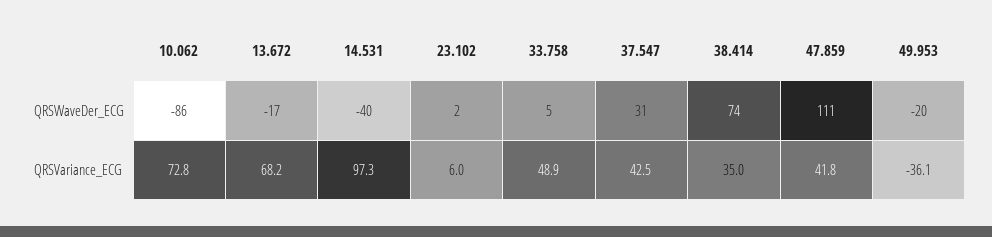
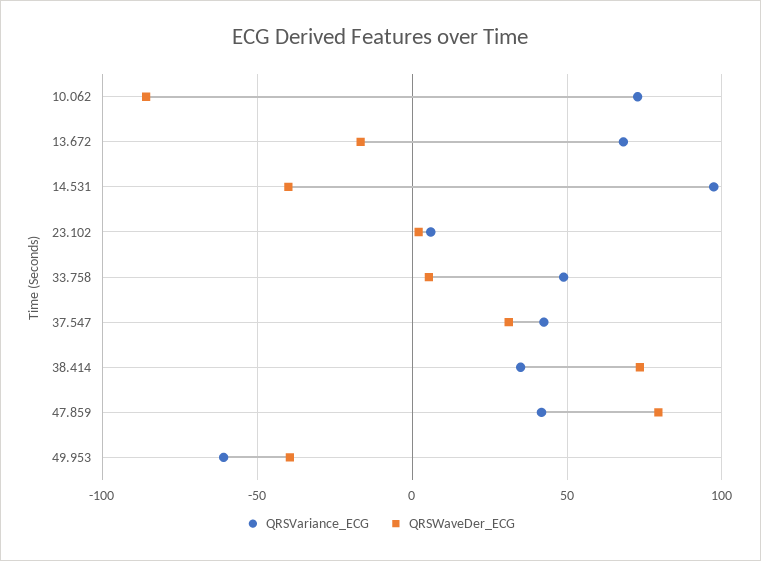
  {
    "QRSWaveDer_ECG": {
      "10.062": -86,
      "13.672": -17,
      "14.531": -40,
      "23.102": 2,
      "33.758": 5,
      "37.547": 31,
      "38.414": 74,
-     "47.859": 111,
+     "47.859": 80,
-     "49.953": -20
+     "49.953": -40
    },
    "QRSVariance_ECG": {
      "10.062": 72.8,
      "13.672": 68.2,
      "14.531": 97.3,
      "23.102": 6,
      "33.758": 48.9,
      "37.547": 42.5,
      "38.414": 35,
      "47.859": 41.8,
-     "49.953": -36.1
+     "49.953": -60
    }
  }

